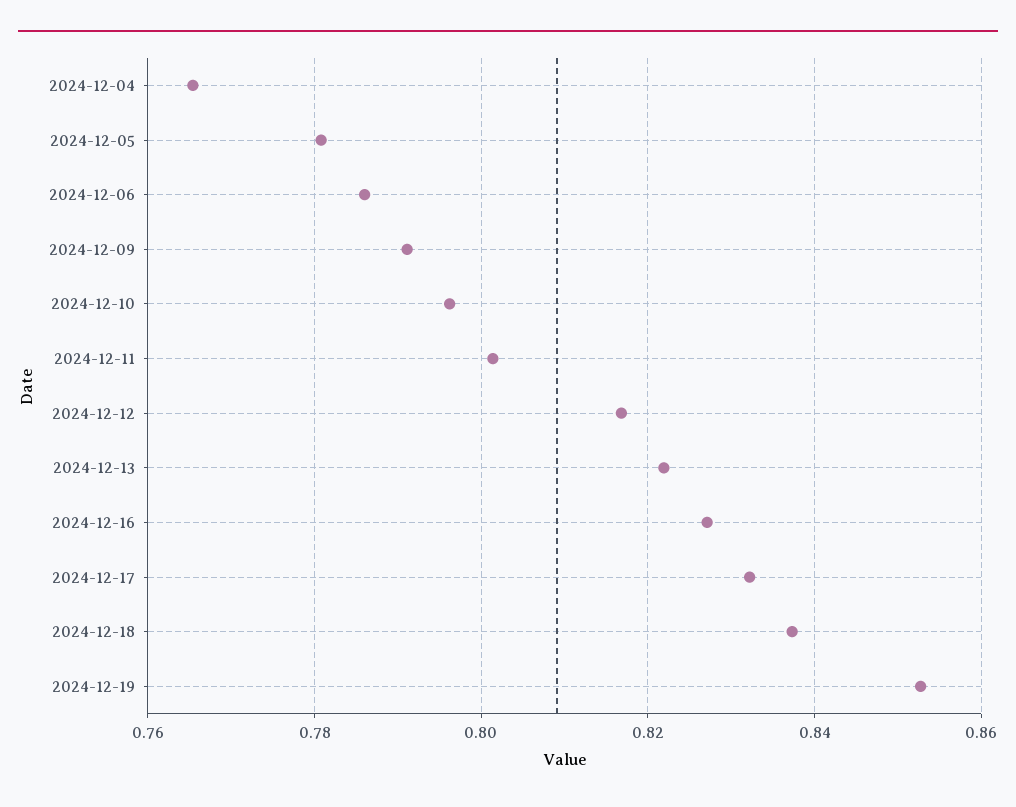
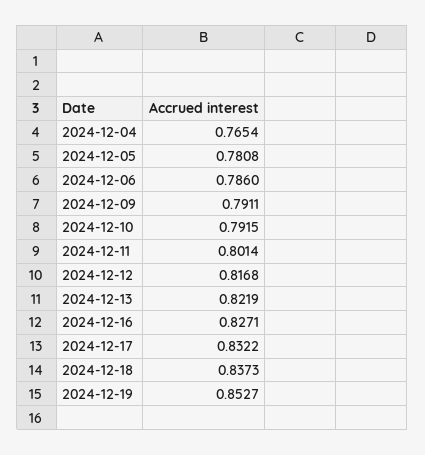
  {
    "2024-12-04": 0.7654,
    "2024-12-05": 0.7808,
    "2024-12-06": 0.786,
    "2024-12-09": 0.7911,
-   "2024-12-10": 0.796,
+   "2024-12-10": 0.7915,
    "2024-12-11": 0.8014,
    "2024-12-12": 0.8168,
    "2024-12-13": 0.8219,
    "2024-12-16": 0.8271,
    "2024-12-17": 0.8322,
    "2024-12-18": 0.8373,
    "2024-12-19": 0.8527
  }

